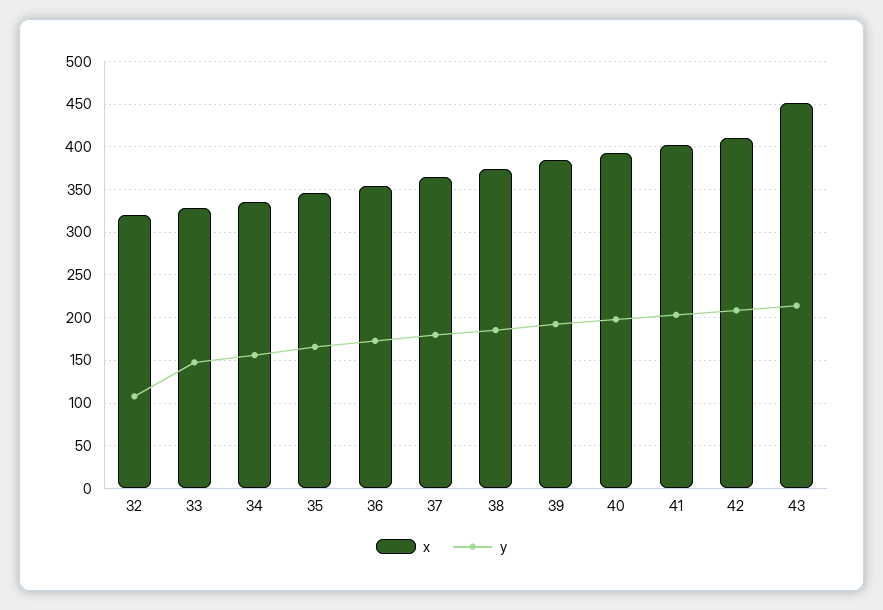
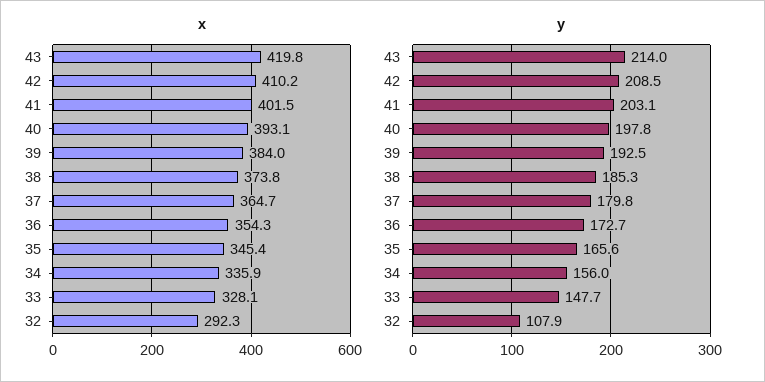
  {
    "x": {
-     "32": 320,
+     "32": 292.3,
      "33": 328.1,
      "34": 335.9,
      "35": 345.4,
      "36": 354.3,
      "37": 364.7,
      "38": 373.8,
      "39": 384,
      "40": 393.1,
      "41": 401.5,
      "42": 410.2,
-     "43": 450
+     "43": 419.8
    },
    "y": {
      "32": 107.9,
      "33": 147.7,
      "34": 156,
      "35": 165.6,
      "36": 172.7,
      "37": 179.8,
      "38": 185.3,
      "39": 192.5,
      "40": 197.8,
      "41": 203.1,
      "42": 208.5,
      "43": 214
    }
  }

